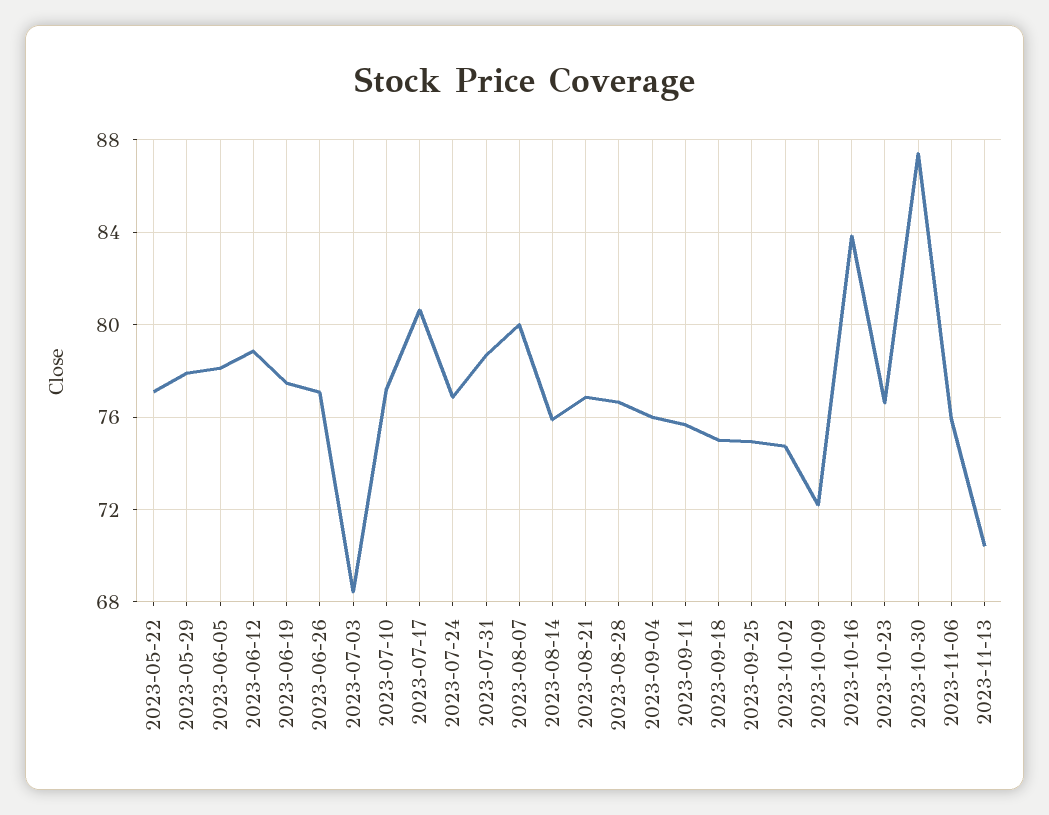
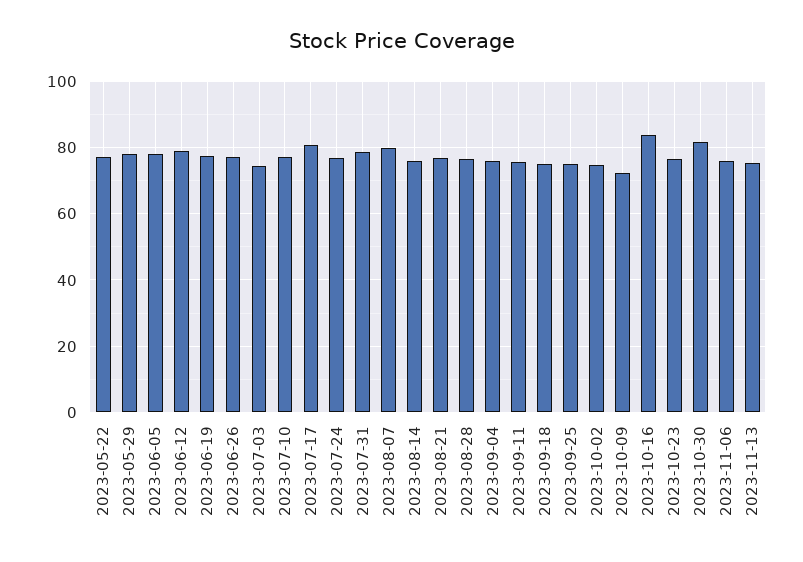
  {
    "2023-05-22": 77,
    "2023-05-29": 78,
    "2023-06-05": 78,
    "2023-06-12": 79,
    "2023-06-19": 77.5,
    "2023-06-26": 77,
-   "2023-07-03": 68.5,
+   "2023-07-03": 74,
    "2023-07-10": 77,
    "2023-07-17": 80.5,
    "2023-07-24": 77,
    "2023-07-31": 78.5,
    "2023-08-07": 80,
    "2023-08-14": 76,
    "2023-08-21": 77,
    "2023-08-28": 76.5,
    "2023-09-04": 76,
    "2023-09-11": 75.5,
    "2023-09-18": 75,
    "2023-09-25": 75,
    "2023-10-02": 74.5,
    "2023-10-09": 72,
    "2023-10-16": 84,
    "2023-10-23": 76.5,
-   "2023-10-30": 87.5,
+   "2023-10-30": 82,
    "2023-11-06": 76,
-   "2023-11-13": 70.5
+   "2023-11-13": 76
  }

